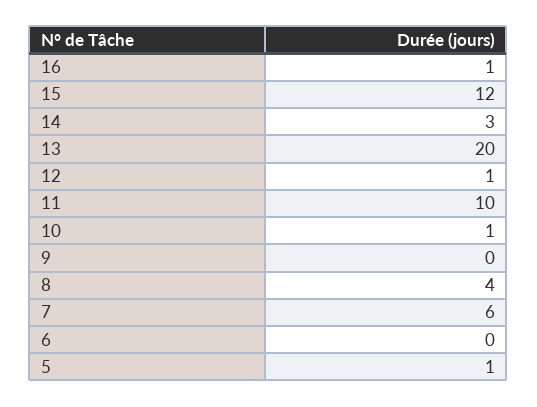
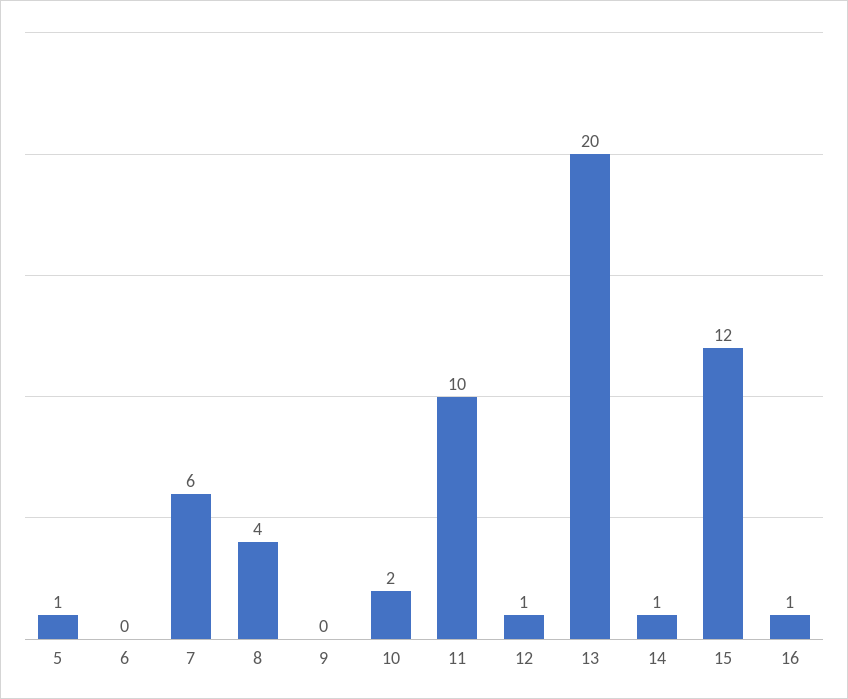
  {
    "16": 1,
    "15": 12,
-   "14": 3,
+   "14": 1,
    "13": 20,
    "12": 1,
    "11": 10,
-   "10": 1,
+   "10": 2,
    "9": 0,
    "8": 4,
    "7": 6,
    "6": 0,
    "5": 1
  }

